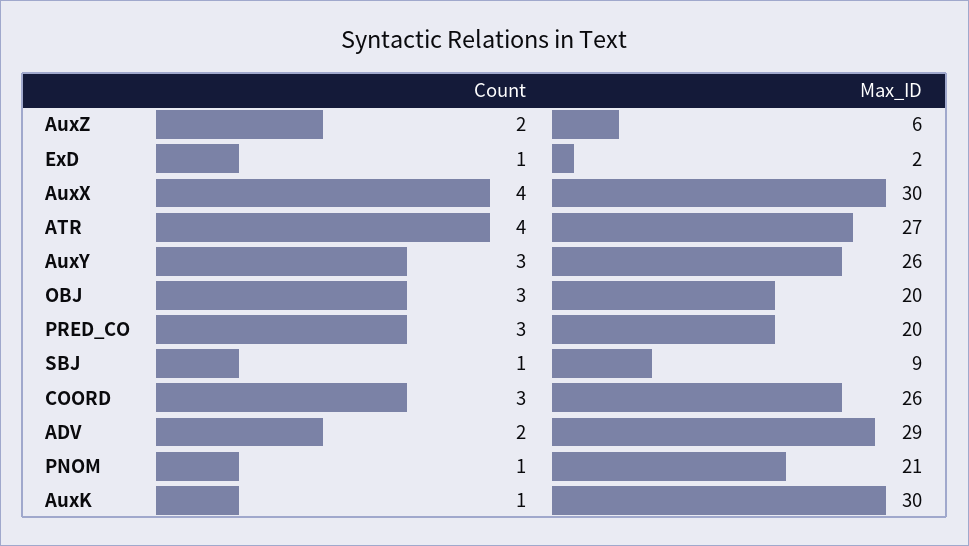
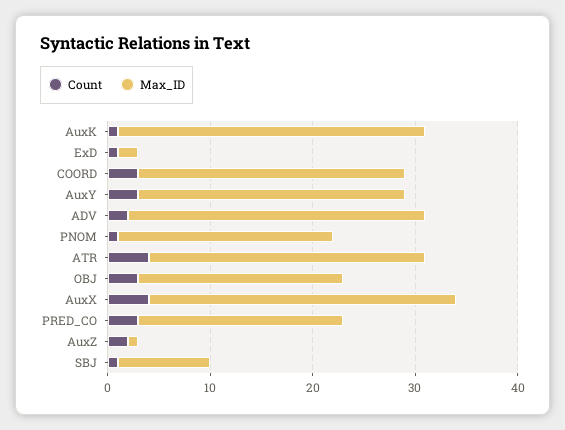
  {
    "Count": {
      "AuxZ": 2,
      "ExD": 1,
      "AuxX": 4,
      "ATR": 4,
      "AuxY": 3,
      "OBJ": 3,
      "PRED_CO": 3,
      "SBJ": 1,
      "COORD": 3,
      "ADV": 2,
      "PNOM": 1,
      "AuxK": 1
    },
    "Max_ID": {
-     "AuxZ": 6,
+     "AuxZ": 1,
      "ExD": 2,
      "AuxX": 30,
      "ATR": 27,
      "AuxY": 26,
      "OBJ": 20,
      "PRED_CO": 20,
      "SBJ": 9,
      "COORD": 26,
      "ADV": 29,
      "PNOM": 21,
      "AuxK": 30
    }
  }

